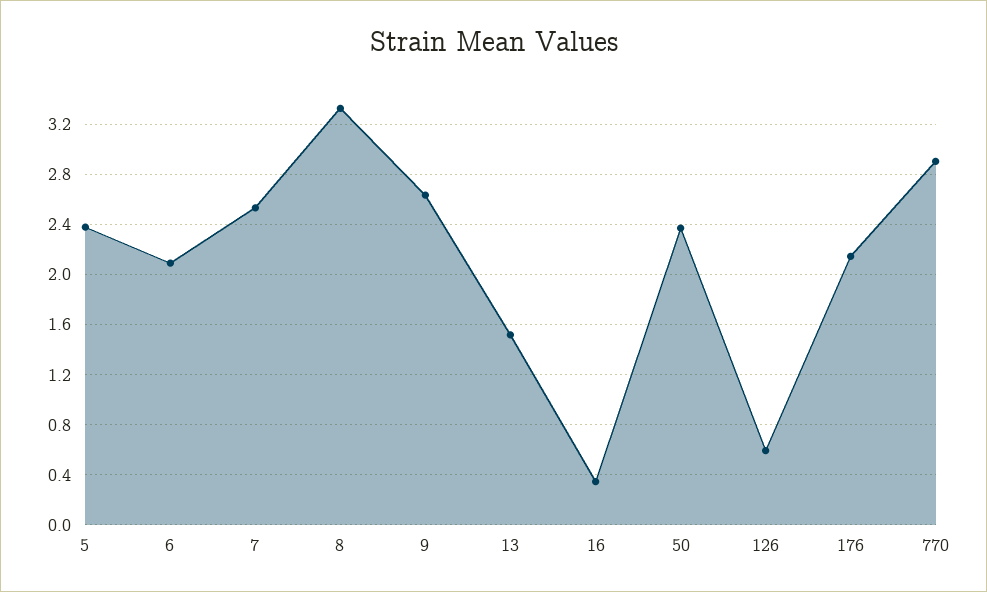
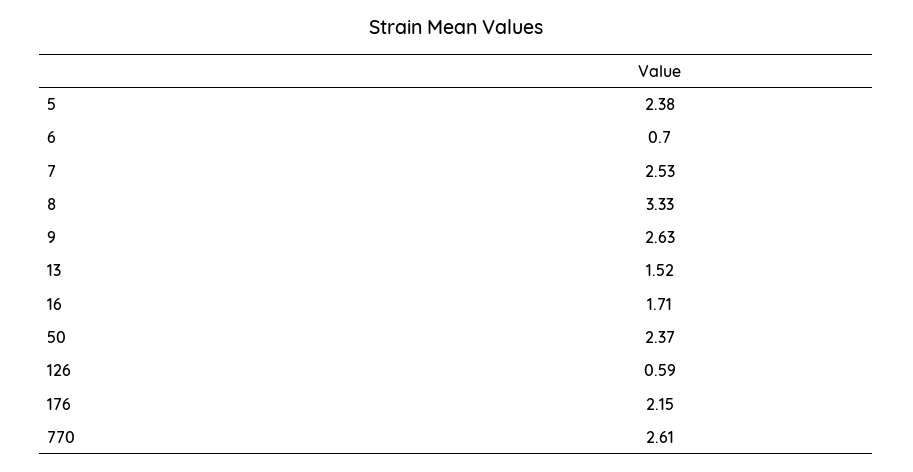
  {
    "5": 2.38,
-   "6": 2.1,
+   "6": 0.7,
    "7": 2.53,
    "8": 3.33,
    "9": 2.63,
    "13": 1.52,
-   "16": 0.35,
+   "16": 1.71,
    "50": 2.37,
    "126": 0.59,
    "176": 2.15,
-   "770": 2.9
+   "770": 2.61
  }

